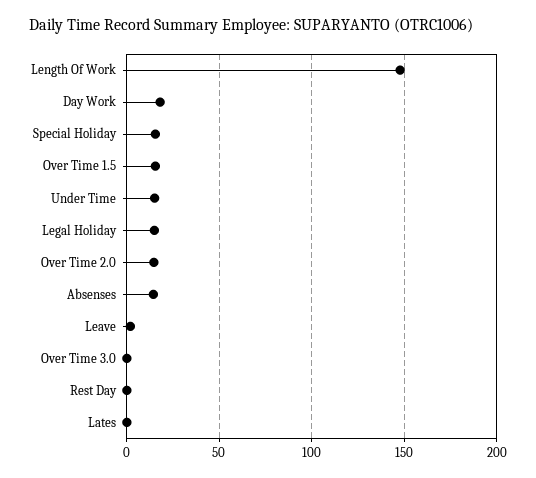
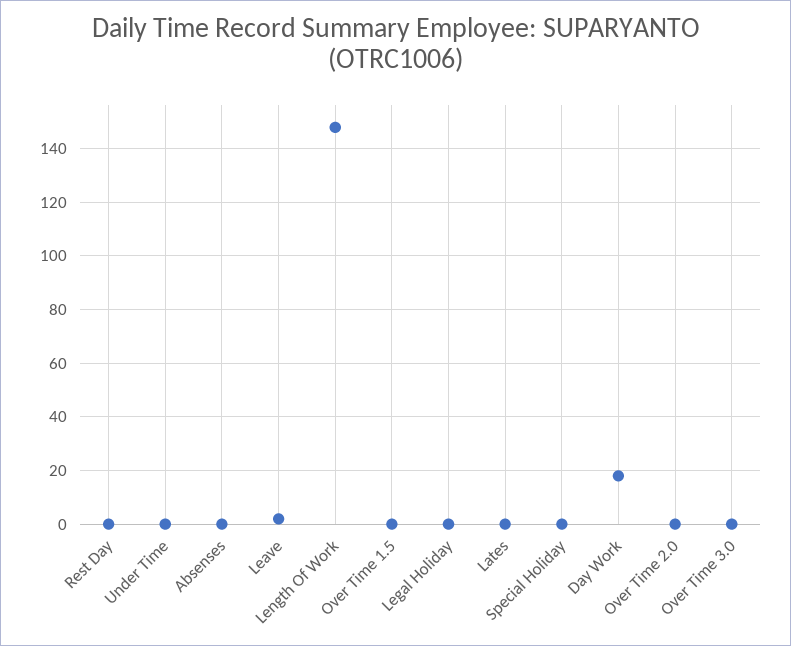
  {
    "Length Of Work": 147.5,
    "Day Work": 17.5,
-   "Special Holiday": 15,
+   "Special Holiday": 0,
-   "Over Time 1.5": 15,
+   "Over Time 1.5": 0,
-   "Under Time": 15,
+   "Under Time": 0,
-   "Legal Holiday": 15,
+   "Legal Holiday": 0,
-   "Over Time 2.0": 15,
+   "Over Time 2.0": 0,
-   "Absenses": 15,
+   "Absenses": 0,
    "Leave": 2.5,
    "Over Time 3.0": 0,
    "Rest Day": 0,
    "Lates": 0
  }

